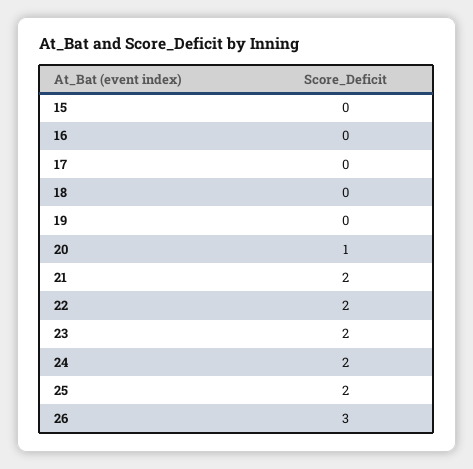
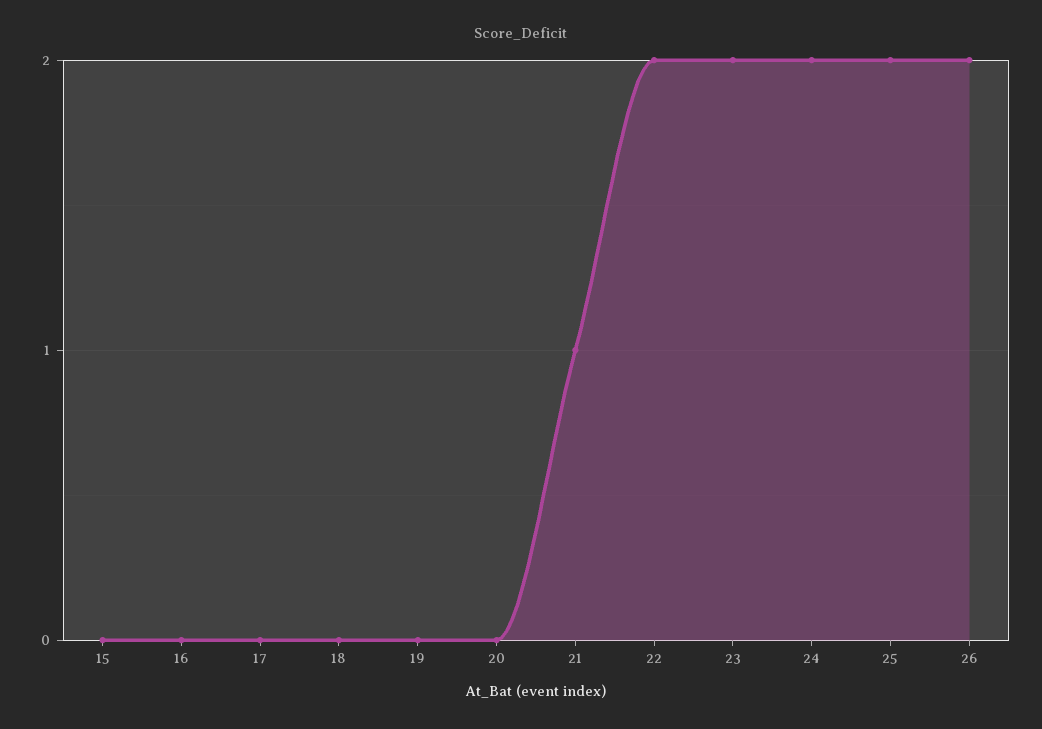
  {
    "15": 0,
    "16": 0,
    "17": 0,
    "18": 0,
    "19": 0,
-   "20": 1,
+   "20": 0,
-   "21": 2,
+   "21": 1,
    "22": 2,
    "23": 2,
    "24": 2,
    "25": 2,
-   "26": 3
+   "26": 2
  }

